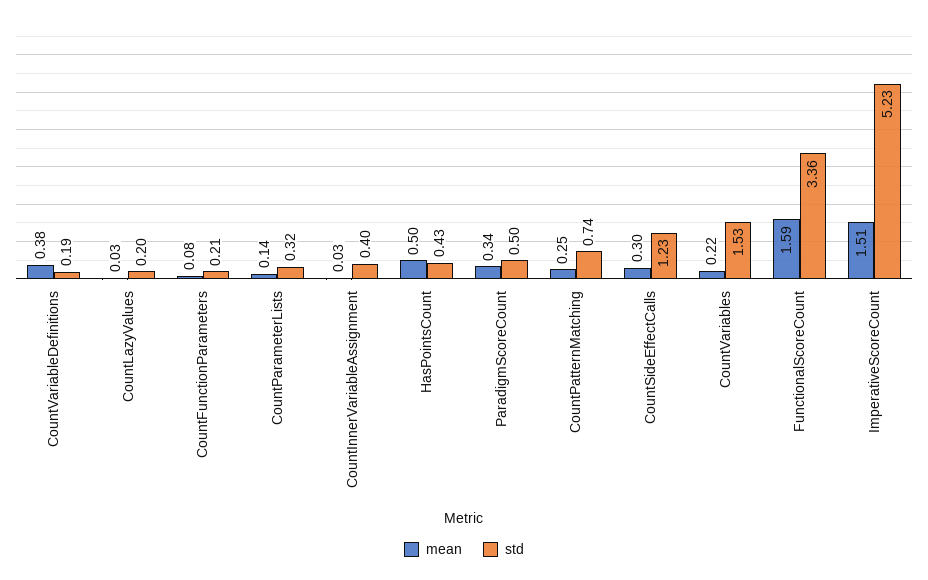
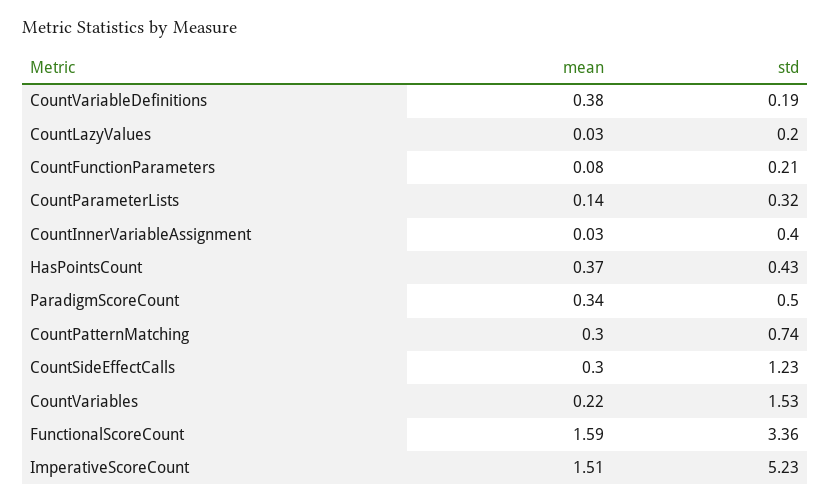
  {
    "mean": {
      "CountVariableDefinitions": 0.38,
      "CountLazyValues": 0.03,
      "CountFunctionParameters": 0.08,
      "CountParameterLists": 0.14,
      "CountInnerVariableAssignment": 0.03,
-     "HasPointsCount": 0.5,
+     "HasPointsCount": 0.37,
      "ParadigmScoreCount": 0.34,
-     "CountPatternMatching": 0.25,
+     "CountPatternMatching": 0.3,
      "CountSideEffectCalls": 0.3,
      "CountVariables": 0.22,
      "FunctionalScoreCount": 1.59,
      "ImperativeScoreCount": 1.51
    },
    "std": {
      "CountVariableDefinitions": 0.19,
      "CountLazyValues": 0.2,
      "CountFunctionParameters": 0.21,
      "CountParameterLists": 0.32,
      "CountInnerVariableAssignment": 0.4,
      "HasPointsCount": 0.43,
      "ParadigmScoreCount": 0.5,
      "CountPatternMatching": 0.74,
      "CountSideEffectCalls": 1.23,
      "CountVariables": 1.53,
      "FunctionalScoreCount": 3.36,
      "ImperativeScoreCount": 5.23
    }
  }

